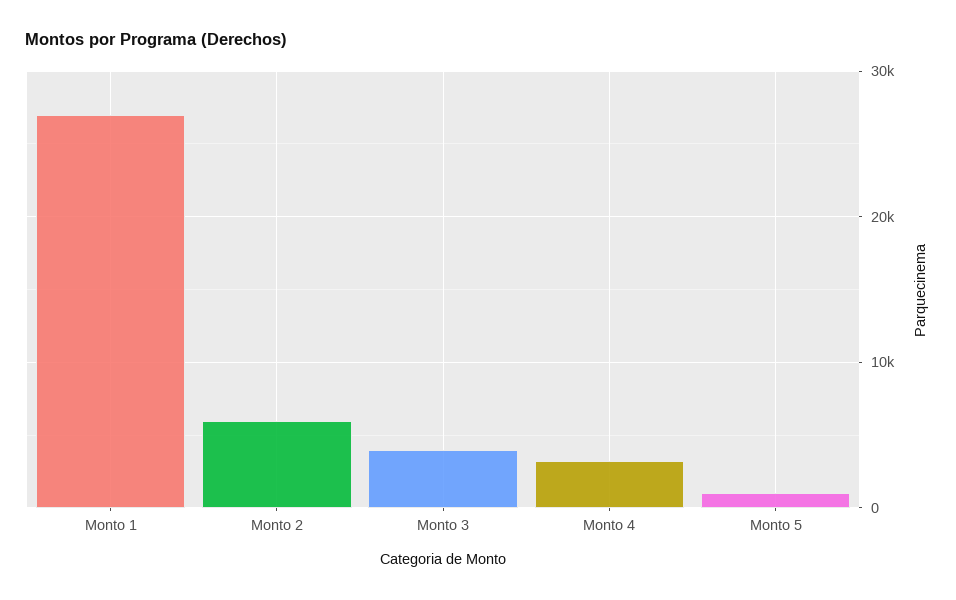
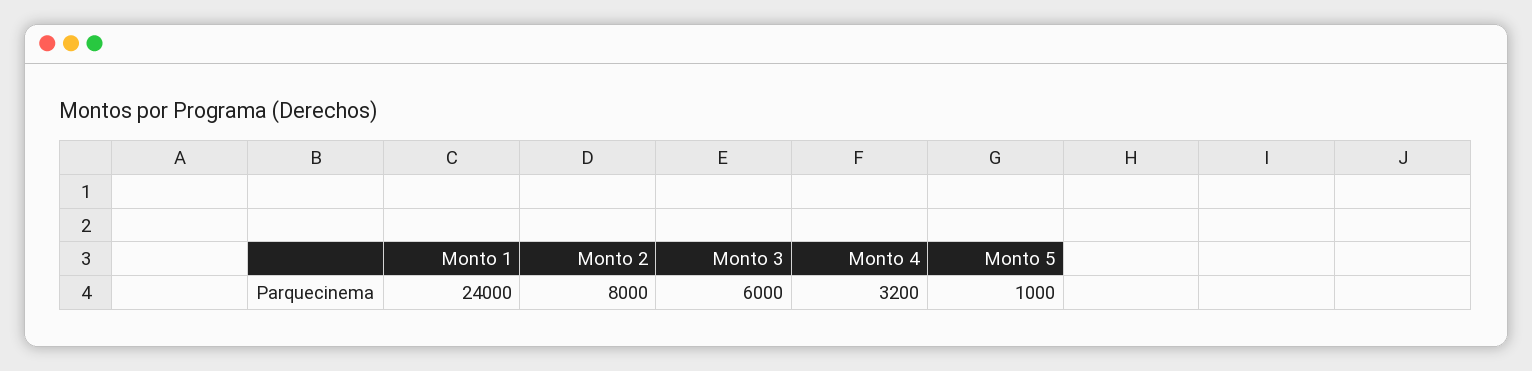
  {
-   "Monto 1": 27000,
+   "Monto 1": 24000,
-   "Monto 2": 6000,
+   "Monto 2": 8000,
-   "Monto 3": 4000,
+   "Monto 3": 6000,
    "Monto 4": 3200,
    "Monto 5": 1000
  }

